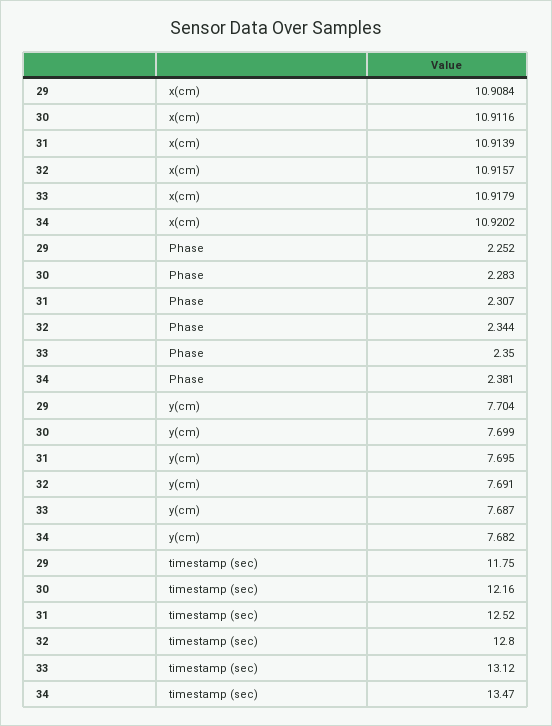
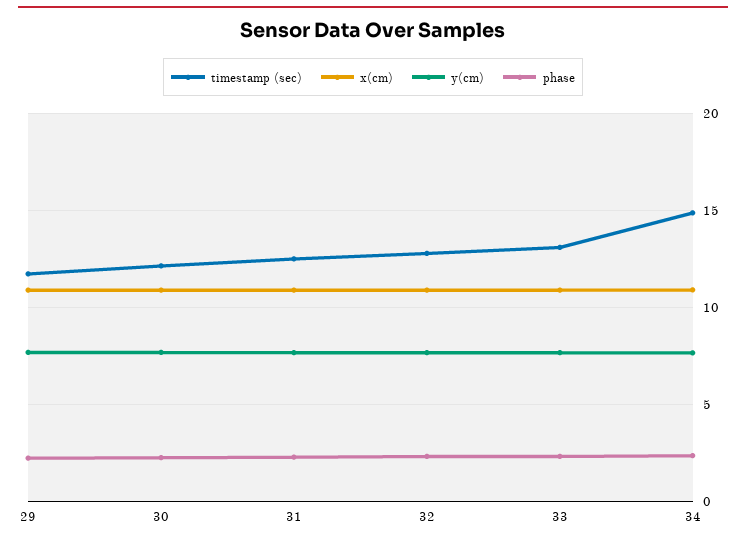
  {
    "x(cm)": {
      "29": 10.9084,
      "30": 10.9116,
      "31": 10.9139,
      "32": 10.9157,
      "33": 10.9179,
      "34": 10.9202
    },
    "Phase": {
      "29": 2.252,
      "30": 2.283,
      "31": 2.307,
      "32": 2.344,
      "33": 2.35,
      "34": 2.381
    },
    "y(cm)": {
      "29": 7.704,
      "30": 7.699,
      "31": 7.695,
      "32": 7.691,
      "33": 7.687,
      "34": 7.682
    },
    "timestamp (sec)": {
      "29": 11.75,
      "30": 12.16,
      "31": 12.52,
      "32": 12.8,
      "33": 13.12,
-     "34": 13.47
+     "34": 15
    }
  }

